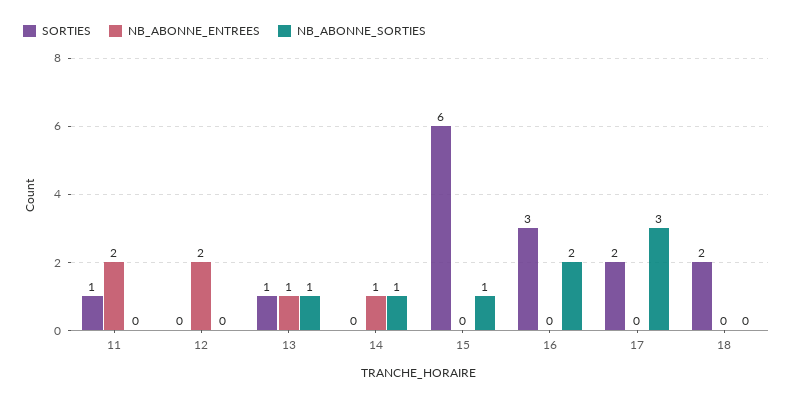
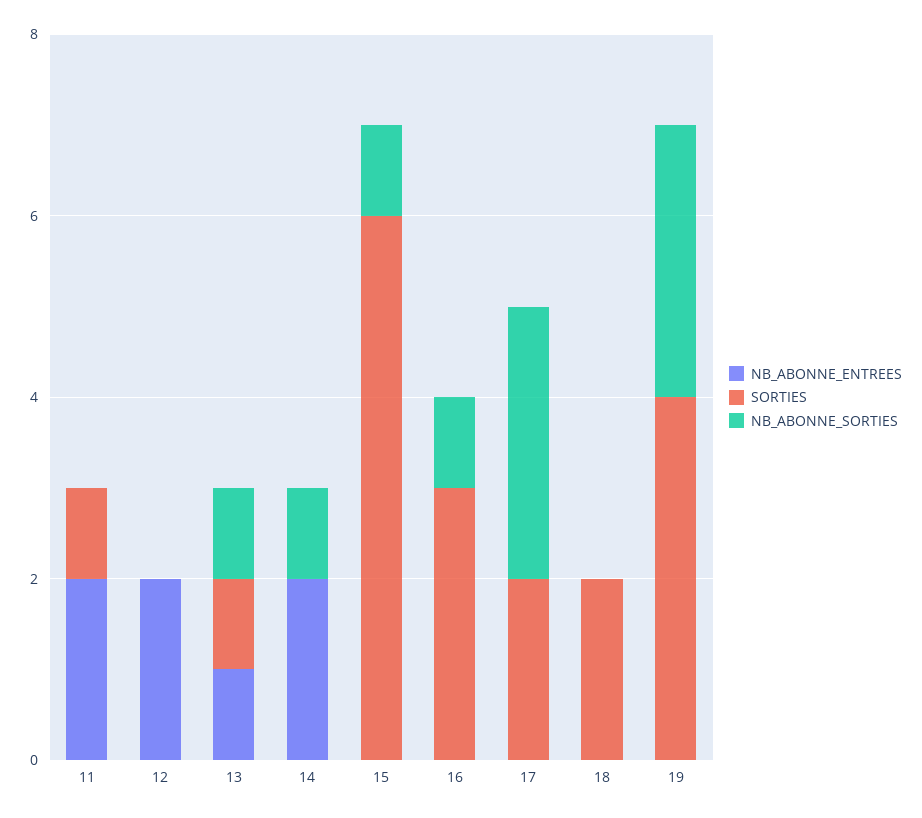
  {
    "SORTIES": {
      "11": 1,
      "12": 0,
      "13": 1,
      "14": 0,
      "15": 6,
      "16": 3,
      "17": 2,
-     "18": 2
+     "18": 2,
+     "19": 4
    },
    "NB_ABONNE_ENTREES": {
      "11": 2,
      "12": 2,
      "13": 1,
-     "14": 1,
+     "14": 2,
      "15": 0,
      "16": 0,
      "17": 0,
-     "18": 0
+     "18": 0,
+     "19": 0
    },
    "NB_ABONNE_SORTIES": {
      "11": 0,
      "12": 0,
      "13": 1,
      "14": 1,
      "15": 1,
-     "16": 2,
+     "16": 1,
      "17": 3,
-     "18": 0
+     "18": 0,
+     "19": 3
    }
  }

